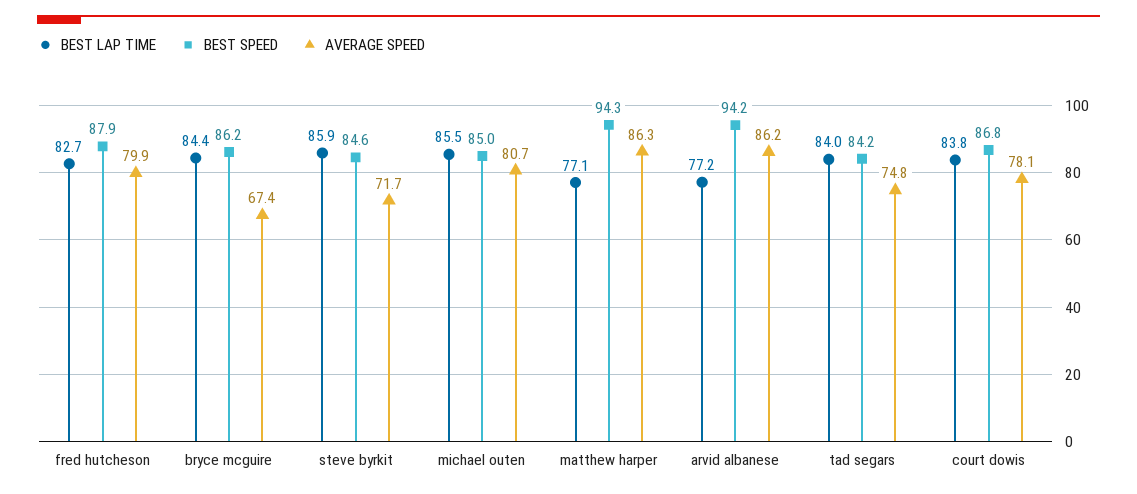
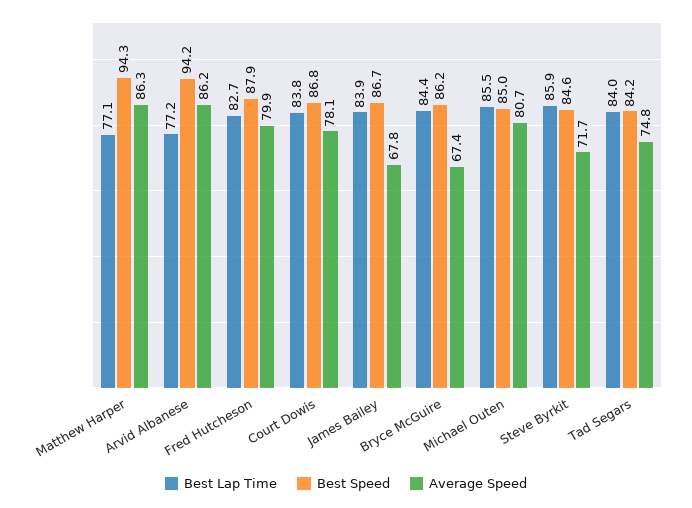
  {
    "BEST LAP TIME": {
      "fred hutcheson": 82.7,
      "bryce mcguire": 84.4,
      "steve byrkit": 85.9,
      "michael outen": 85.5,
      "matthew harper": 77.1,
      "arvid albanese": 77.2,
      "tad segars": 84,
-     "court dowis": 83.8
+     "court dowis": 83.8,
+     "James Bailey": 83.9
    },
    "BEST SPEED": {
      "fred hutcheson": 87.9,
      "bryce mcguire": 86.2,
      "steve byrkit": 84.6,
      "michael outen": 85,
      "matthew harper": 94.3,
      "arvid albanese": 94.2,
      "tad segars": 84.2,
-     "court dowis": 86.8
+     "court dowis": 86.8,
+     "James Bailey": 86.7
    },
    "AVERAGE SPEED": {
      "fred hutcheson": 79.9,
      "bryce mcguire": 67.4,
      "steve byrkit": 71.7,
      "michael outen": 80.7,
      "matthew harper": 86.3,
      "arvid albanese": 86.2,
      "tad segars": 74.8,
-     "court dowis": 78.1
+     "court dowis": 78.1,
+     "James Bailey": 67.8
    }
  }

